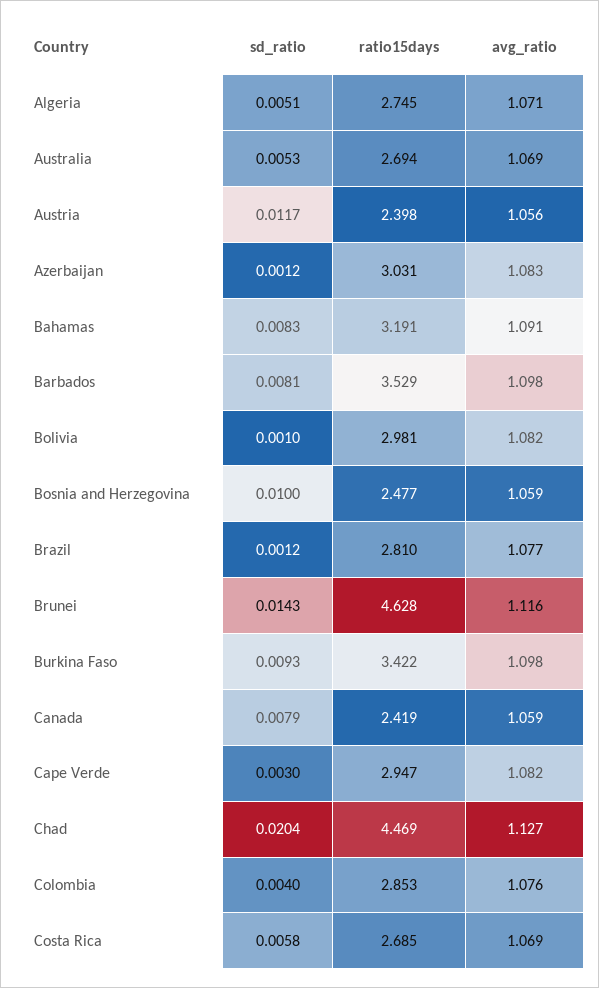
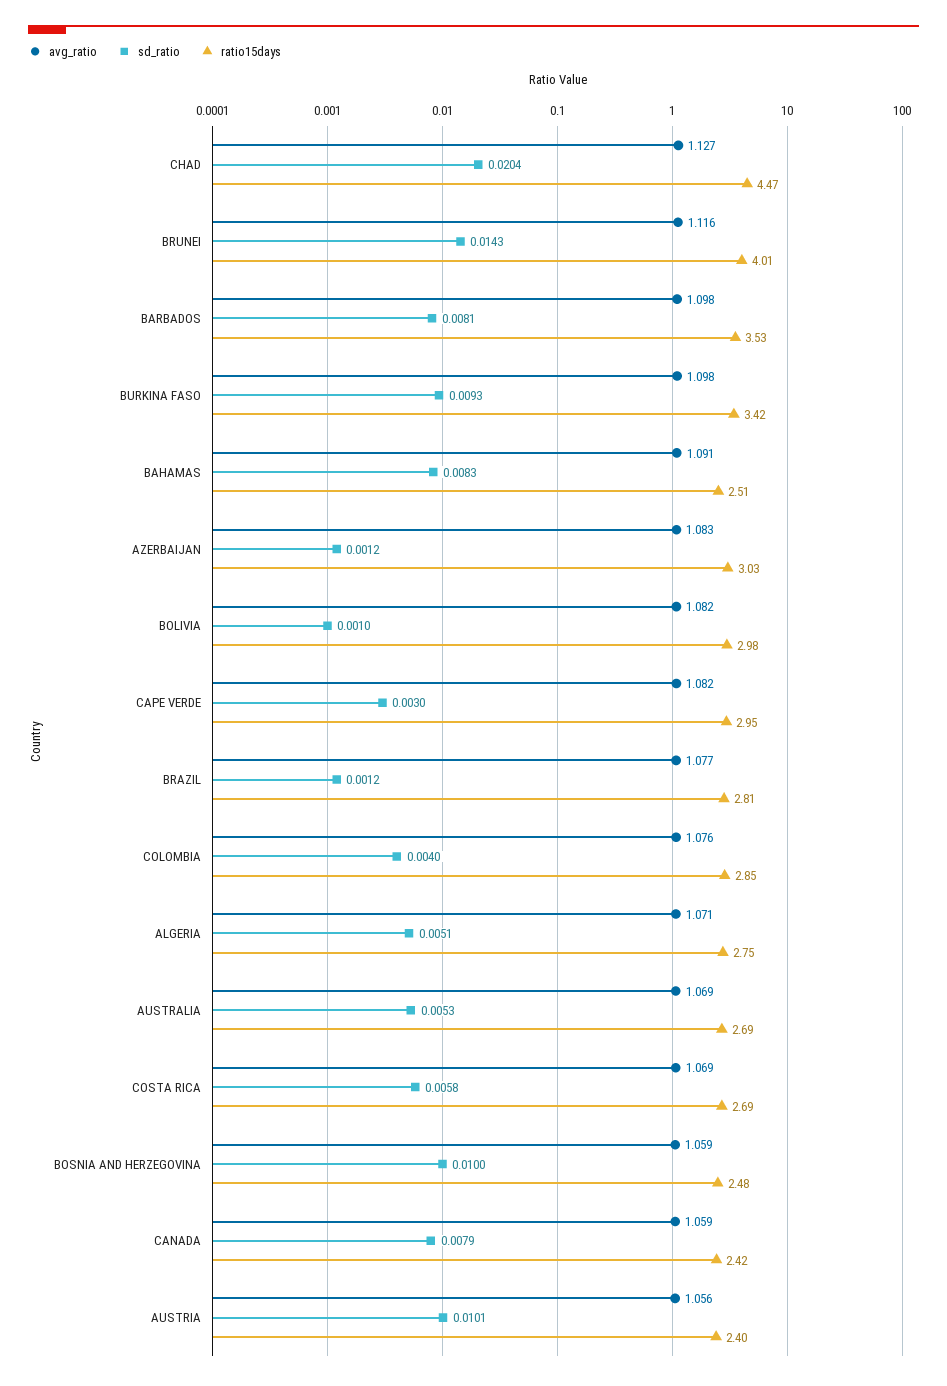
  {
    "sd_ratio": {
      "Algeria": 0.0051,
      "Australia": 0.0053,
-     "Austria": 0.0117,
+     "Austria": 0.0101,
      "Azerbaijan": 0.0012,
      "Bahamas": 0.0083,
      "Barbados": 0.0081,
      "Bolivia": 0.001,
      "Bosnia and Herzegovina": 0.01,
      "Brazil": 0.0012,
      "Brunei": 0.0143,
      "Burkina Faso": 0.0093,
      "Canada": 0.0079,
      "Cape Verde": 0.003,
      "Chad": 0.0204,
      "Colombia": 0.004,
      "Costa Rica": 0.0058
    },
    "ratio15days": {
      "Algeria": 2.745,
      "Australia": 2.694,
      "Austria": 2.398,
      "Azerbaijan": 3.031,
-     "Bahamas": 3.191,
+     "Bahamas": 2.51,
      "Barbados": 3.529,
      "Bolivia": 2.981,
      "Bosnia and Herzegovina": 2.477,
      "Brazil": 2.81,
-     "Brunei": 4.628,
+     "Brunei": 4.01,
      "Burkina Faso": 3.422,
      "Canada": 2.419,
      "Cape Verde": 2.947,
      "Chad": 4.469,
      "Colombia": 2.853,
      "Costa Rica": 2.685
    },
    "avg_ratio": {
      "Algeria": 1.071,
      "Australia": 1.069,
      "Austria": 1.056,
      "Azerbaijan": 1.083,
      "Bahamas": 1.091,
      "Barbados": 1.098,
      "Bolivia": 1.082,
      "Bosnia and Herzegovina": 1.059,
      "Brazil": 1.077,
      "Brunei": 1.116,
      "Burkina Faso": 1.098,
      "Canada": 1.059,
      "Cape Verde": 1.082,
      "Chad": 1.127,
      "Colombia": 1.076,
      "Costa Rica": 1.069
    }
  }

